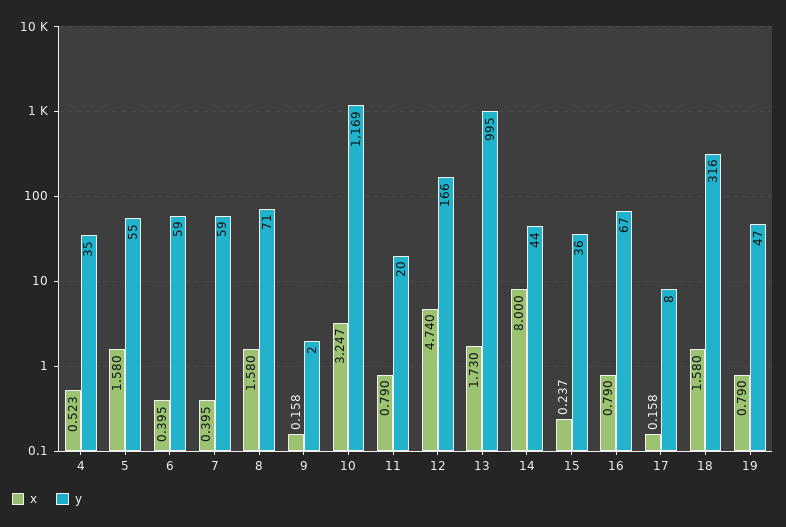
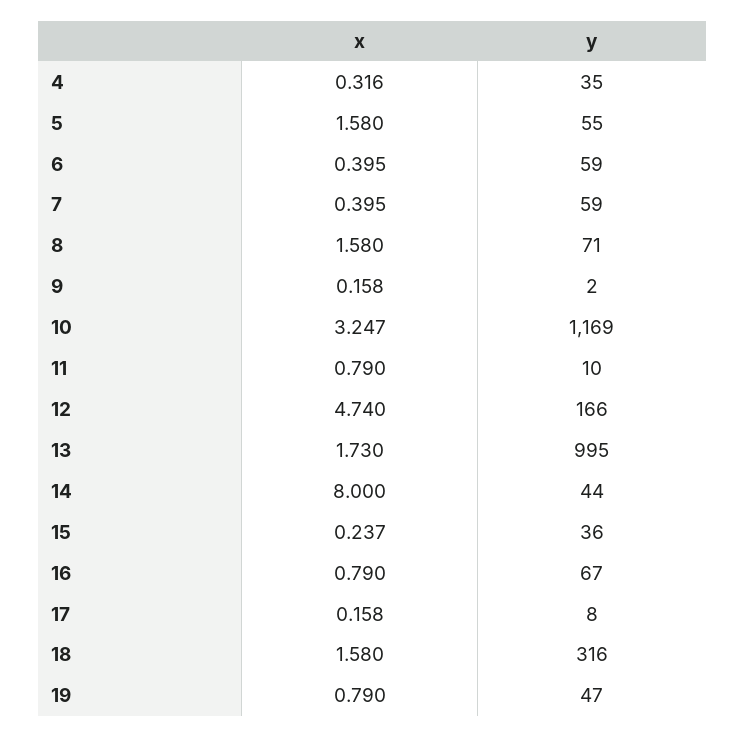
  {
    "x": {
-     "4": 0.523,
+     "4": 0.316,
      "5": 1.58,
      "6": 0.395,
      "7": 0.395,
      "8": 1.58,
      "9": 0.158,
      "10": 3.247,
      "11": 0.79,
      "12": 4.74,
      "13": 1.73,
      "14": 8,
      "15": 0.237,
      "16": 0.79,
      "17": 0.158,
      "18": 1.58,
      "19": 0.79
    },
    "y": {
      "4": 35,
      "5": 55,
      "6": 59,
      "7": 59,
      "8": 71,
      "9": 2,
      "10": 1169,
-     "11": 20,
+     "11": 10,
      "12": 166,
      "13": 995,
      "14": 44,
      "15": 36,
      "16": 67,
      "17": 8,
      "18": 316,
      "19": 47
    }
  }

